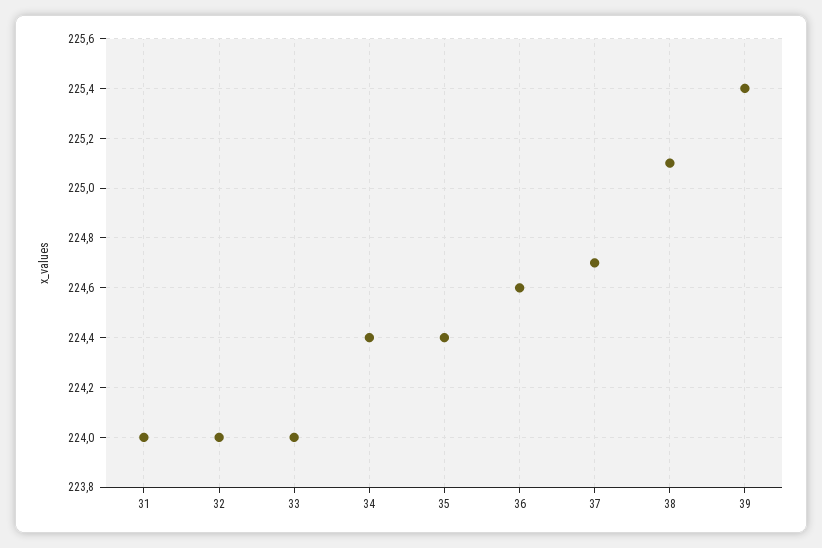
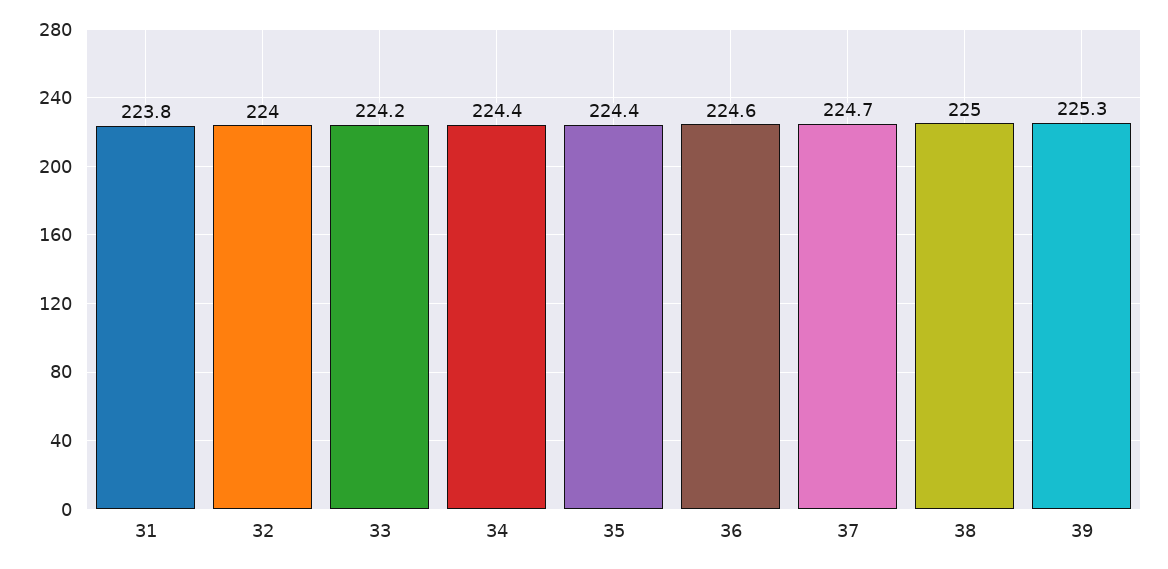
  {
-   "31": 224,
+   "31": 223.8,
    "32": 224,
-   "33": 224,
+   "33": 224.2,
    "34": 224.4,
    "35": 224.4,
    "36": 224.6,
    "37": 224.7,
-   "38": 225.1,
+   "38": 225,
-   "39": 225.4
+   "39": 225.3
  }

